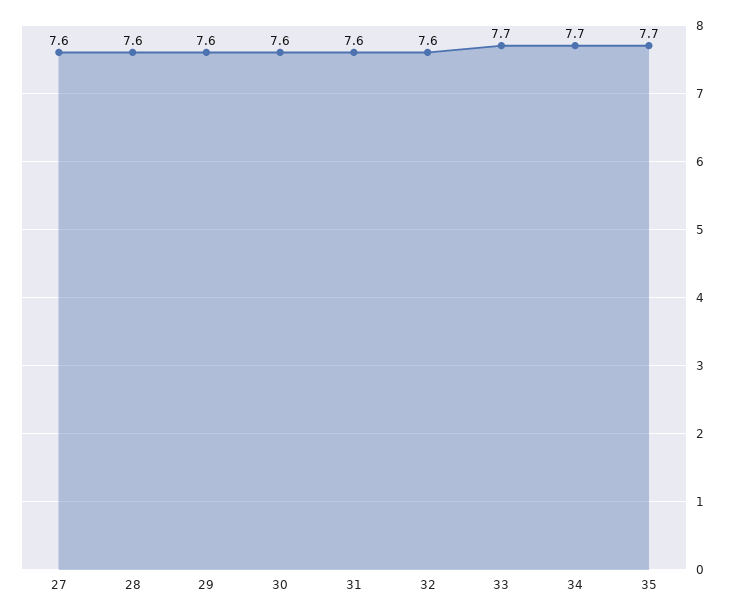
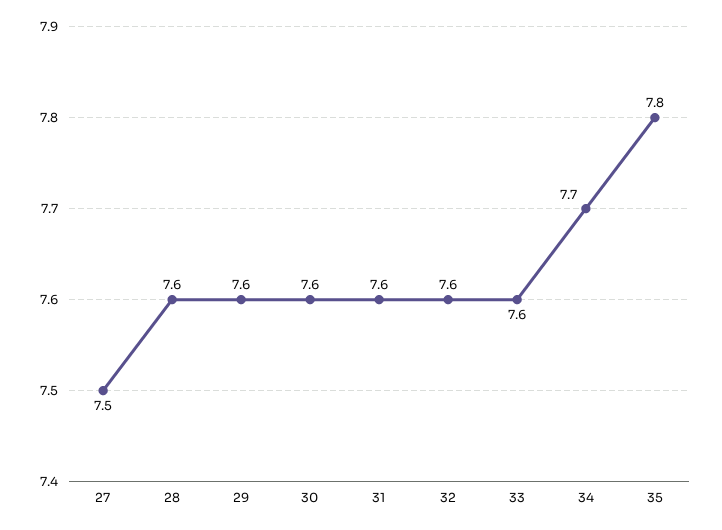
  {
-   "27": 7.6,
+   "27": 7.5,
    "28": 7.6,
    "29": 7.6,
    "30": 7.6,
    "31": 7.6,
    "32": 7.6,
-   "33": 7.7,
+   "33": 7.6,
    "34": 7.7,
-   "35": 7.7
+   "35": 7.8
  }

